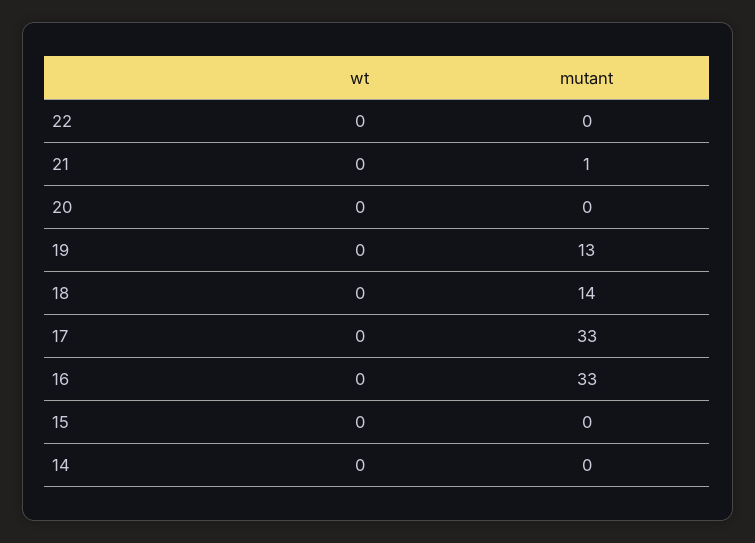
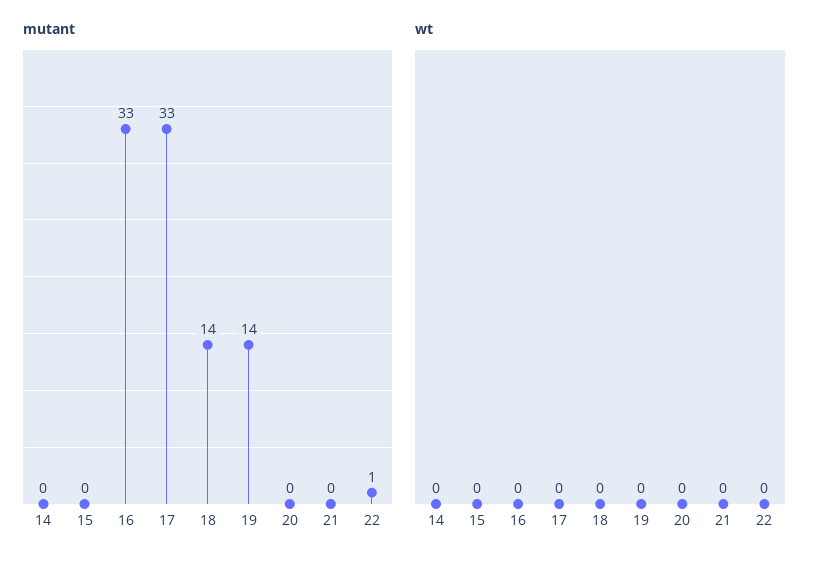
  {
    "wt": {
      "22": 0,
      "21": 0,
      "20": 0,
      "19": 0,
      "18": 0,
      "17": 0,
      "16": 0,
      "15": 0,
      "14": 0
    },
    "mutant": {
-     "22": 0,
+     "22": 1,
-     "21": 1,
+     "21": 0,
      "20": 0,
-     "19": 13,
+     "19": 14,
      "18": 14,
      "17": 33,
      "16": 33,
      "15": 0,
      "14": 0
    }
  }

